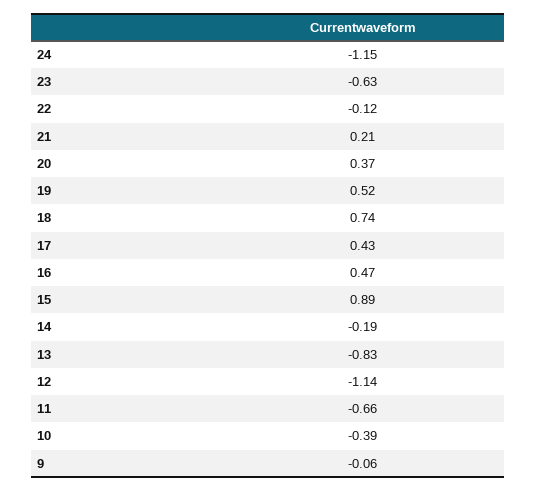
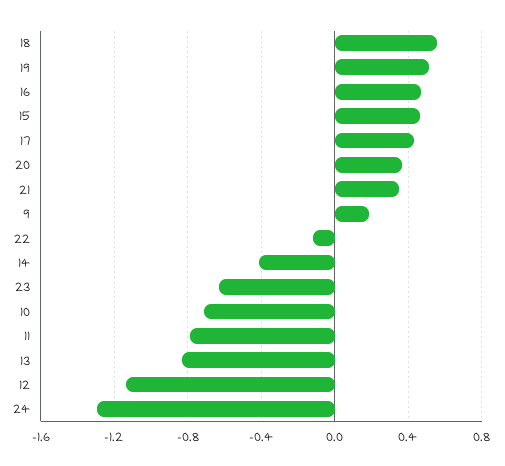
  {
-   "24": -1.15,
+   "24": -1.3,
    "23": -0.63,
    "22": -0.12,
-   "21": 0.21,
+   "21": 0.35,
    "20": 0.37,
    "19": 0.52,
-   "18": 0.74,
+   "18": 0.55,
    "17": 0.43,
    "16": 0.47,
-   "15": 0.89,
+   "15": 0.45,
-   "14": -0.19,
+   "14": -0.4,
    "13": -0.83,
    "12": -1.14,
-   "11": -0.66,
+   "11": -0.8,
-   "10": -0.39,
+   "10": -0.7,
-   "9": -0.06
+   "9": 0.2
  }

